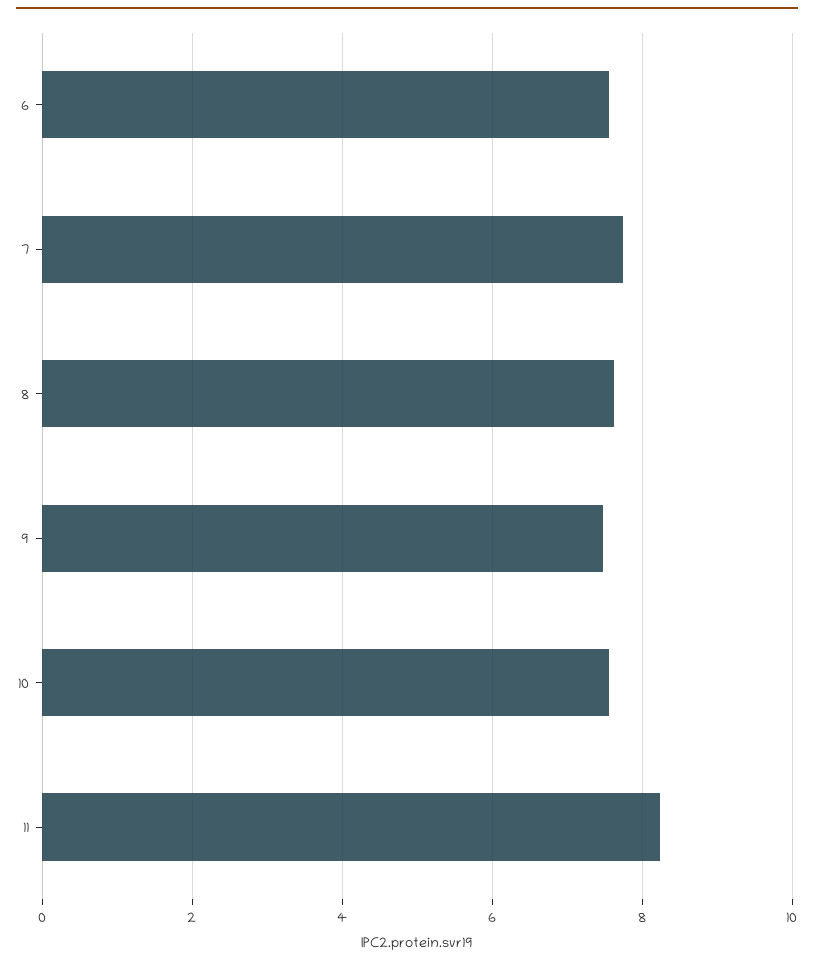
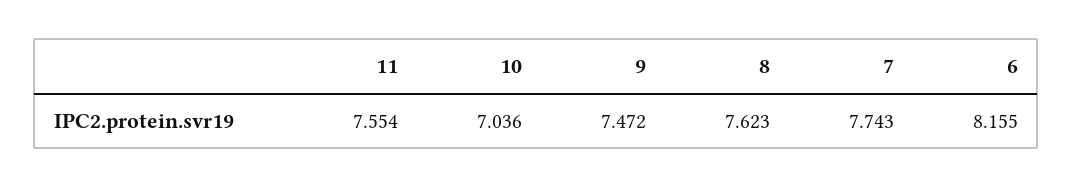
  {
-   "6": 7.6,
+   "6": 8.155,
    "7": 7.743,
    "8": 7.623,
    "9": 7.472,
-   "10": 7.6,
+   "10": 7.036,
-   "11": 8.2
+   "11": 7.554
  }

